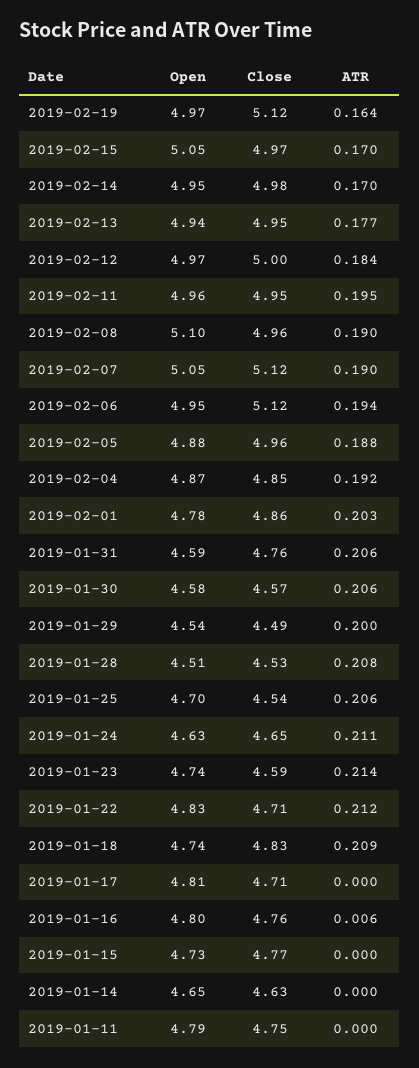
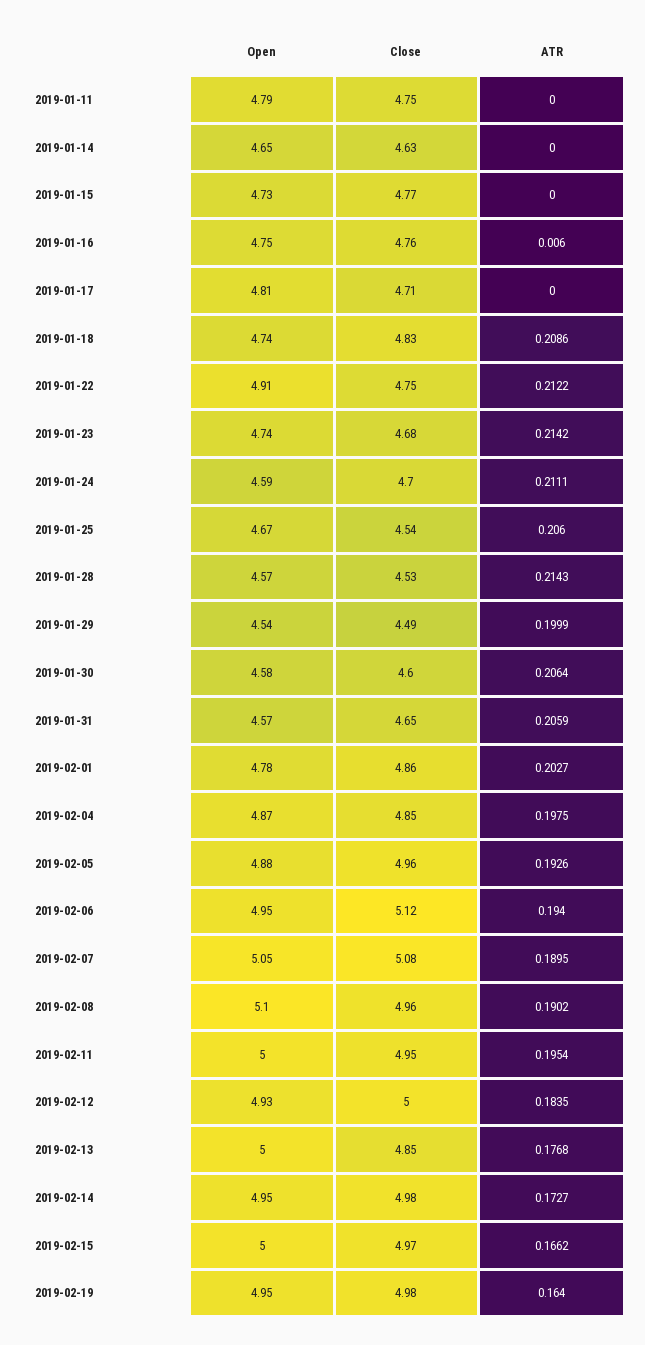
  {
    "Open": {
-     "2019-02-19": 4.97,
+     "2019-02-19": 4.95,
-     "2019-02-15": 5.05,
+     "2019-02-15": 5,
      "2019-02-14": 4.95,
-     "2019-02-13": 4.94,
+     "2019-02-13": 5,
-     "2019-02-12": 4.97,
+     "2019-02-12": 4.93,
-     "2019-02-11": 4.96,
+     "2019-02-11": 5,
      "2019-02-08": 5.1,
      "2019-02-07": 5.05,
      "2019-02-06": 4.95,
      "2019-02-05": 4.88,
      "2019-02-04": 4.87,
      "2019-02-01": 4.78,
-     "2019-01-31": 4.59,
+     "2019-01-31": 4.57,
      "2019-01-30": 4.58,
      "2019-01-29": 4.54,
-     "2019-01-28": 4.51,
+     "2019-01-28": 4.57,
-     "2019-01-25": 4.7,
+     "2019-01-25": 4.67,
-     "2019-01-24": 4.63,
+     "2019-01-24": 4.59,
      "2019-01-23": 4.74,
-     "2019-01-22": 4.83,
+     "2019-01-22": 4.91,
      "2019-01-18": 4.74,
      "2019-01-17": 4.81,
-     "2019-01-16": 4.8,
+     "2019-01-16": 4.75,
      "2019-01-15": 4.73,
      "2019-01-14": 4.65,
      "2019-01-11": 4.79
    },
    "Close": {
-     "2019-02-19": 5.12,
+     "2019-02-19": 4.98,
      "2019-02-15": 4.97,
      "2019-02-14": 4.98,
-     "2019-02-13": 4.95,
+     "2019-02-13": 4.85,
      "2019-02-12": 5,
      "2019-02-11": 4.95,
      "2019-02-08": 4.96,
-     "2019-02-07": 5.12,
+     "2019-02-07": 5.08,
      "2019-02-06": 5.12,
      "2019-02-05": 4.96,
      "2019-02-04": 4.85,
      "2019-02-01": 4.86,
-     "2019-01-31": 4.76,
+     "2019-01-31": 4.65,
-     "2019-01-30": 4.57,
+     "2019-01-30": 4.6,
      "2019-01-29": 4.49,
      "2019-01-28": 4.53,
      "2019-01-25": 4.54,
-     "2019-01-24": 4.65,
+     "2019-01-24": 4.7,
-     "2019-01-23": 4.59,
+     "2019-01-23": 4.68,
-     "2019-01-22": 4.71,
+     "2019-01-22": 4.75,
      "2019-01-18": 4.83,
      "2019-01-17": 4.71,
      "2019-01-16": 4.76,
      "2019-01-15": 4.77,
      "2019-01-14": 4.63,
      "2019-01-11": 4.75
    },
    "ATR": {
      "2019-02-19": 0.164,
-     "2019-02-15": 0.17,
+     "2019-02-15": 0.1662,
-     "2019-02-14": 0.17,
+     "2019-02-14": 0.1727,
      "2019-02-13": 0.1768,
      "2019-02-12": 0.1835,
      "2019-02-11": 0.1954,
      "2019-02-08": 0.1902,
      "2019-02-07": 0.1895,
      "2019-02-06": 0.194,
-     "2019-02-05": 0.188,
+     "2019-02-05": 0.1926,
-     "2019-02-04": 0.192,
+     "2019-02-04": 0.1975,
      "2019-02-01": 0.2027,
      "2019-01-31": 0.2059,
      "2019-01-30": 0.2064,
      "2019-01-29": 0.1999,
-     "2019-01-28": 0.208,
+     "2019-01-28": 0.2143,
      "2019-01-25": 0.206,
      "2019-01-24": 0.2111,
      "2019-01-23": 0.2142,
      "2019-01-22": 0.2122,
      "2019-01-18": 0.2086,
      "2019-01-17": 0,
      "2019-01-16": 0.006,
      "2019-01-15": 0,
      "2019-01-14": 0,
      "2019-01-11": 0
    }
  }

